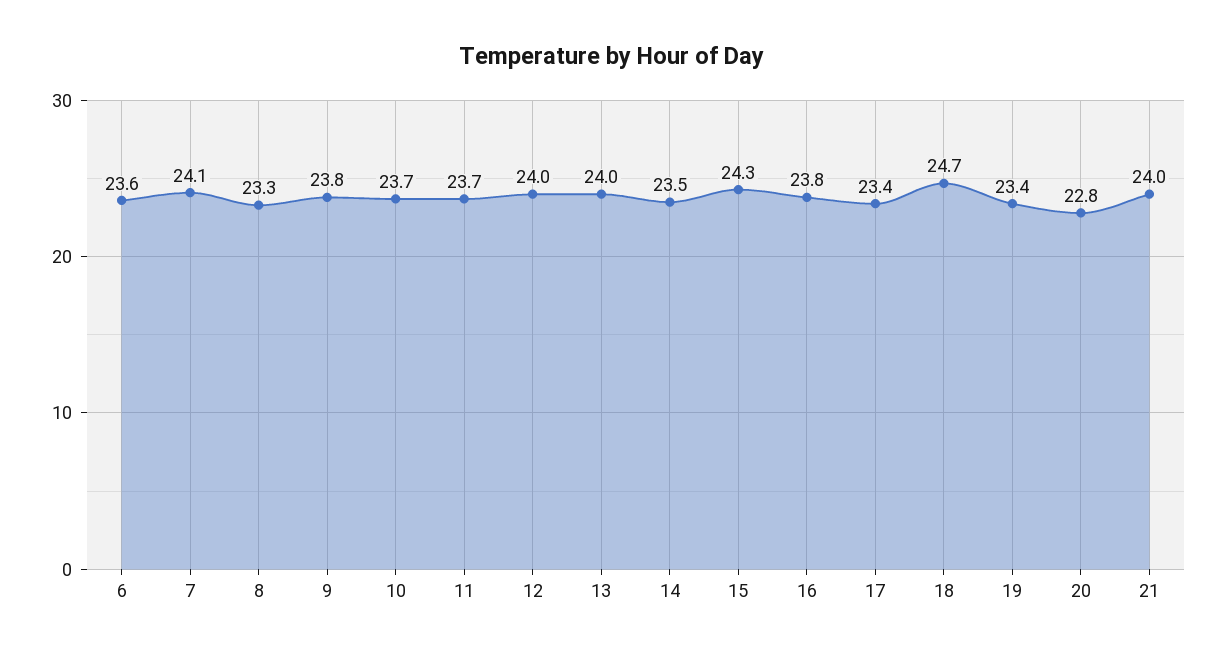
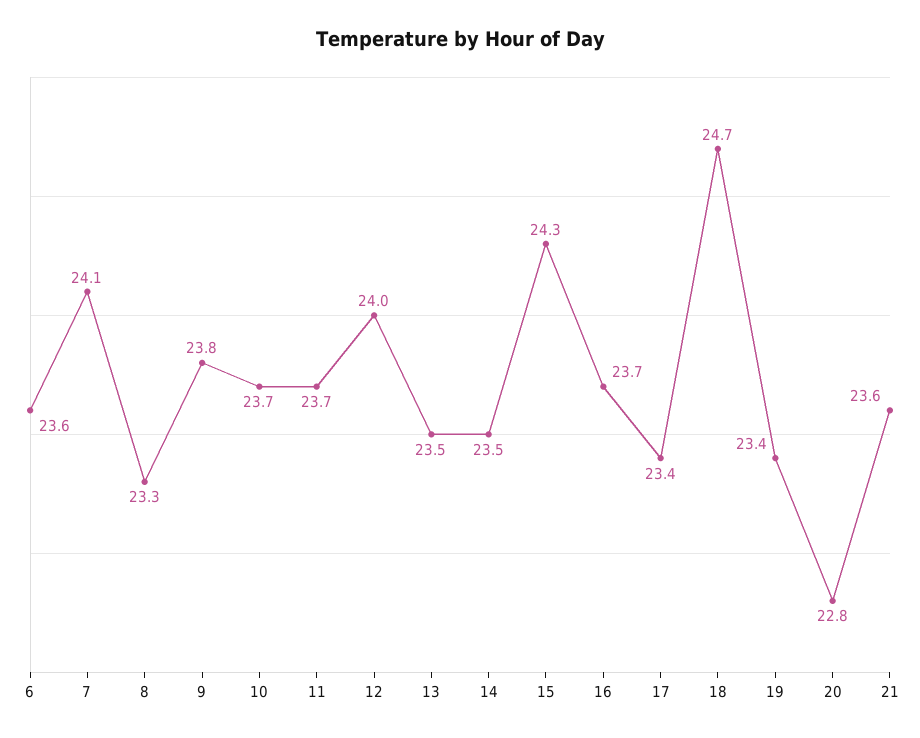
  {
    "6": 23.6,
    "7": 24.1,
    "8": 23.3,
    "9": 23.8,
    "10": 23.7,
    "11": 23.7,
    "12": 24,
-   "13": 24,
+   "13": 23.5,
    "14": 23.5,
    "15": 24.3,
-   "16": 23.8,
+   "16": 23.7,
    "17": 23.4,
    "18": 24.7,
    "19": 23.4,
    "20": 22.8,
-   "21": 24
+   "21": 23.6
  }

